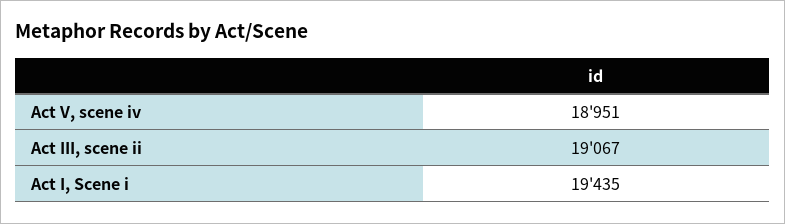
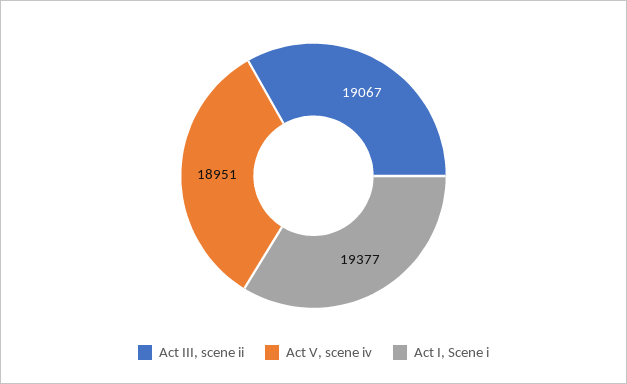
  {
    "Act V, scene iv": 18951,
    "Act III, scene ii": 19067,
-   "Act I, Scene i": 19435
+   "Act I, Scene i": 19377
  }

